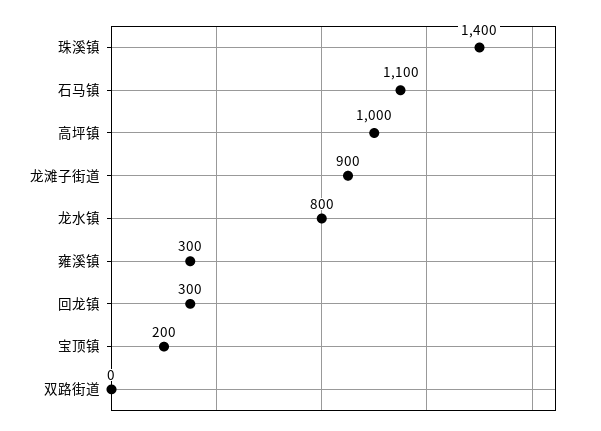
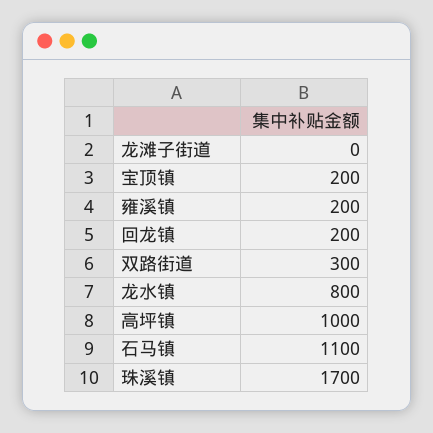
  {
-   "珠溪镇": 1400,
+   "珠溪镇": 1700,
    "石马镇": 1100,
    "高坪镇": 1000,
-   "龙滩子街道": 900,
+   "龙滩子街道": 0,
    "龙水镇": 800,
-   "雍溪镇": 300,
+   "雍溪镇": 200,
-   "回龙镇": 300,
+   "回龙镇": 200,
    "宝顶镇": 200,
-   "双路街道": 0
+   "双路街道": 300
  }

